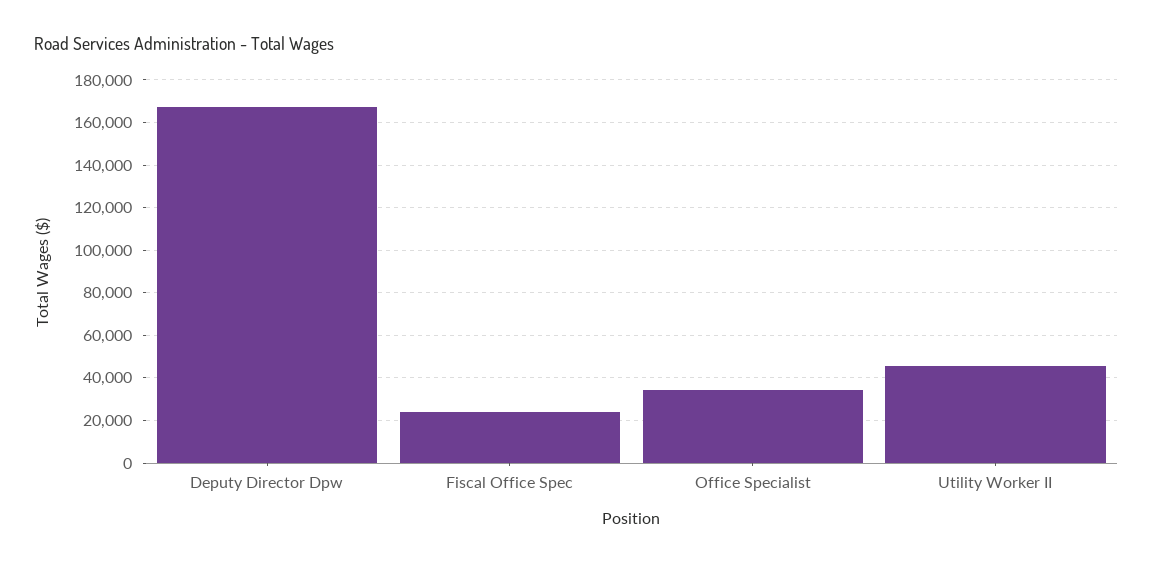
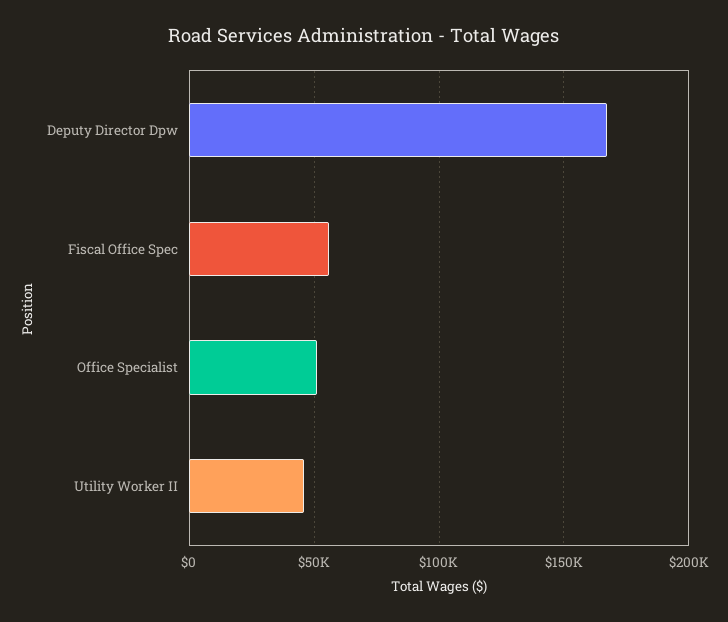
  {
    "Deputy Director Dpw": 165000,
-   "Fiscal Office Spec": 25000,
+   "Fiscal Office Spec": 55000,
-   "Office Specialist": 35000,
+   "Office Specialist": 50000,
    "Utility Worker II": 45000
  }

